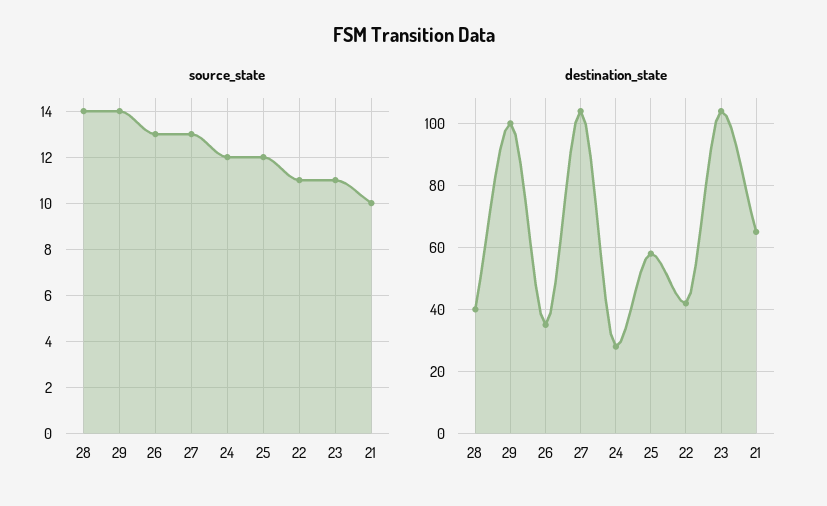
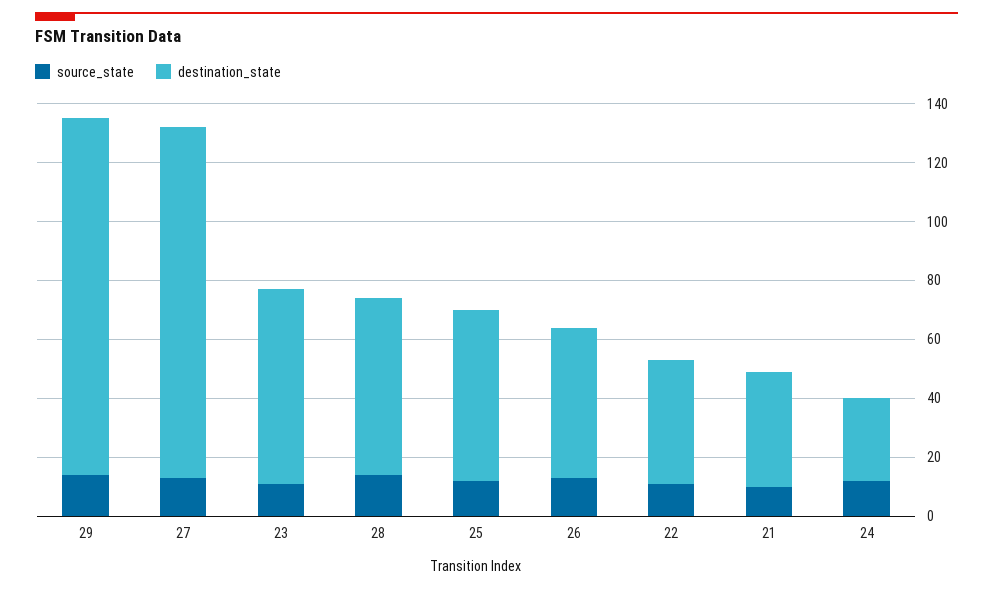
  {
    "source_state": {
      "28": 14,
      "29": 14,
      "26": 13,
      "27": 13,
      "24": 12,
      "25": 12,
      "22": 11,
      "23": 11,
      "21": 10
    },
    "destination_state": {
-     "28": 40,
+     "28": 60,
-     "29": 100,
+     "29": 120,
-     "26": 35,
+     "26": 50,
-     "27": 105,
+     "27": 120,
      "24": 30,
      "25": 60,
      "22": 40,
-     "23": 105,
+     "23": 65,
-     "21": 65
+     "21": 40
    }
  }

